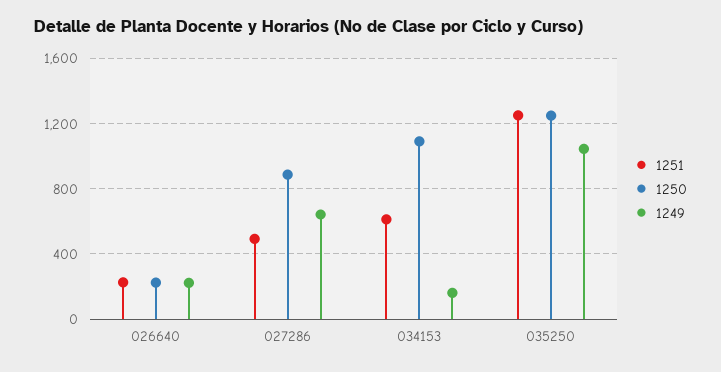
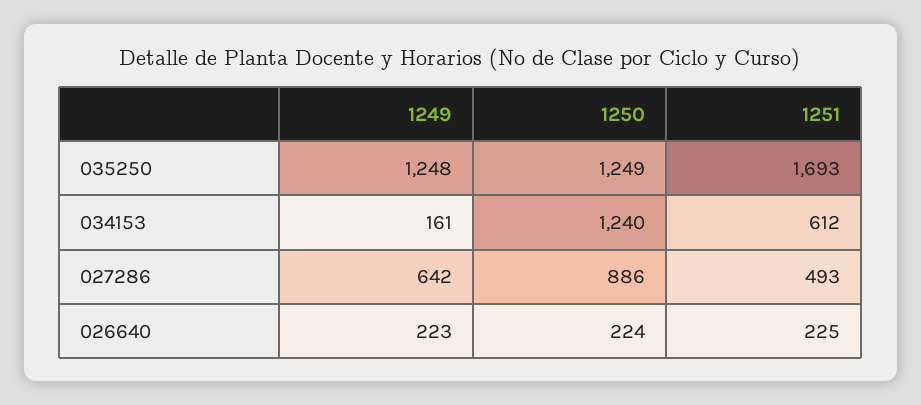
  {
    "1251": {
      "026640": 225,
      "027286": 493,
      "034153": 612,
-     "035250": 1250
+     "035250": 1693
    },
    "1250": {
      "026640": 224,
      "027286": 886,
-     "034153": 1100,
+     "034153": 1240,
      "035250": 1249
    },
    "1249": {
      "026640": 223,
      "027286": 642,
      "034153": 161,
-     "035250": 1050
+     "035250": 1248
    }
  }

